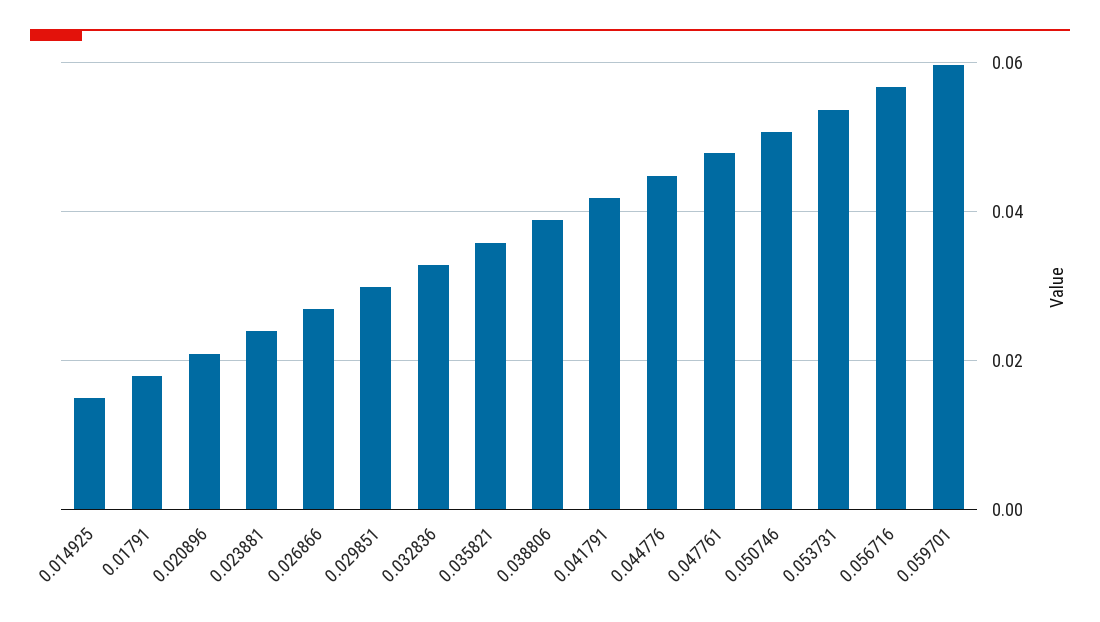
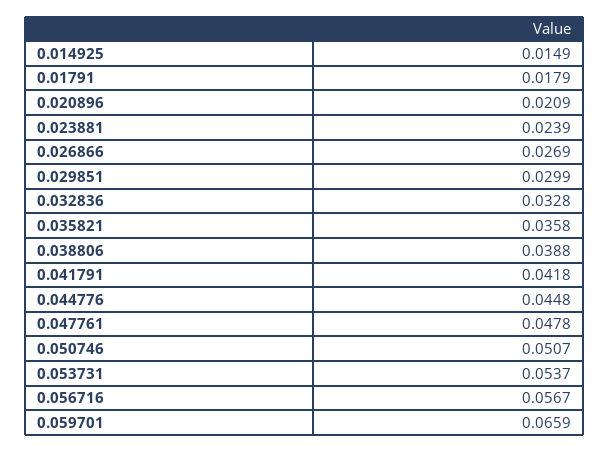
  {
    "0.014925": 0.0149,
    "0.01791": 0.0179,
    "0.020896": 0.0209,
    "0.023881": 0.0239,
    "0.026866": 0.0269,
    "0.029851": 0.0299,
    "0.032836": 0.0328,
    "0.035821": 0.0358,
    "0.038806": 0.0388,
    "0.041791": 0.0418,
    "0.044776": 0.0448,
    "0.047761": 0.0478,
    "0.050746": 0.0507,
    "0.053731": 0.0537,
    "0.056716": 0.0567,
-   "0.059701": 0.06
+   "0.059701": 0.0659
  }

